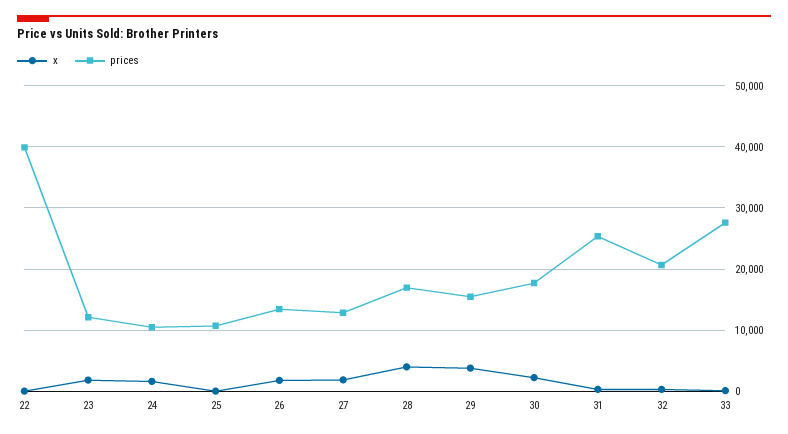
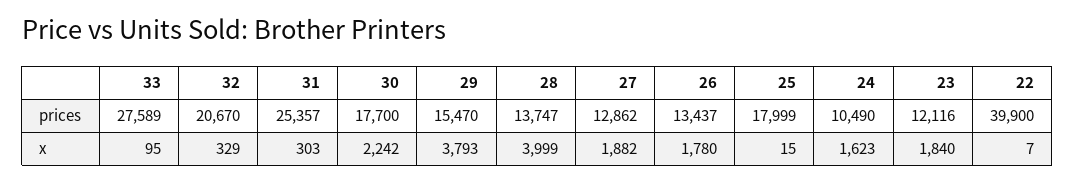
  {
    "x": {
      "22": 7,
      "23": 1840,
      "24": 1623,
      "25": 15,
      "26": 1780,
      "27": 1882,
      "28": 3999,
      "29": 3793,
      "30": 2242,
      "31": 303,
      "32": 329,
      "33": 95
    },
    "prices": {
      "22": 39900,
      "23": 12116,
      "24": 10490,
-     "25": 11000,
+     "25": 17999,
      "26": 13437,
      "27": 12862,
-     "28": 17000,
+     "28": 13747,
      "29": 15470,
      "30": 17700,
      "31": 25357,
      "32": 20670,
      "33": 27589
    }
  }

